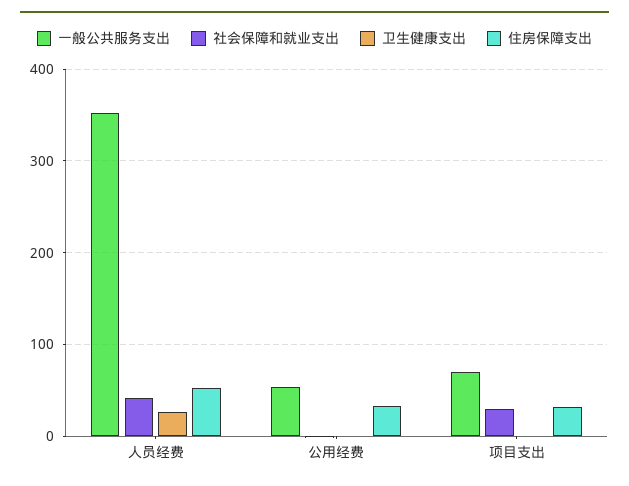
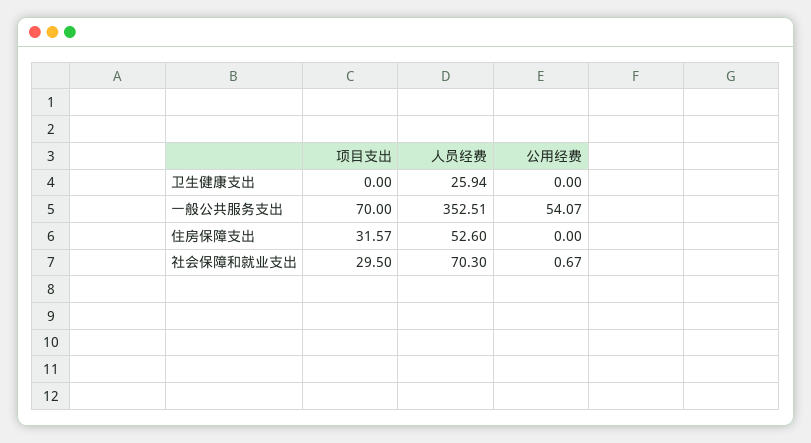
  {
    "一般公共服务支出": {
      "人员经费": 352.51,
      "公用经费": 54.07,
      "项目支出": 70
    },
    "社会保障和就业支出": {
-     "人员经费": 40,
+     "人员经费": 70.3,
      "公用经费": 0.67,
      "项目支出": 29.5
    },
    "卫生健康支出": {
      "人员经费": 25.94,
      "公用经费": 0,
      "项目支出": 0
    },
    "住房保障支出": {
      "人员经费": 52.6,
-     "公用经费": 30,
+     "公用经费": 0,
      "项目支出": 31.57
    }
  }

